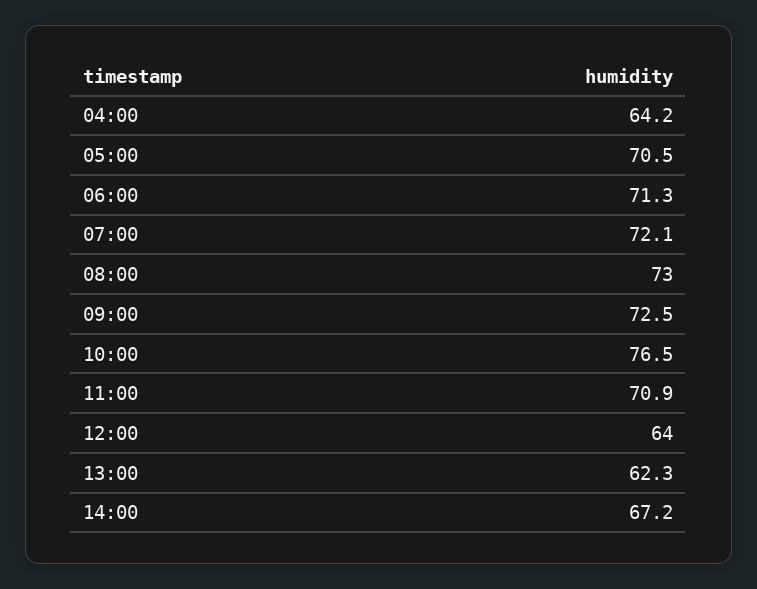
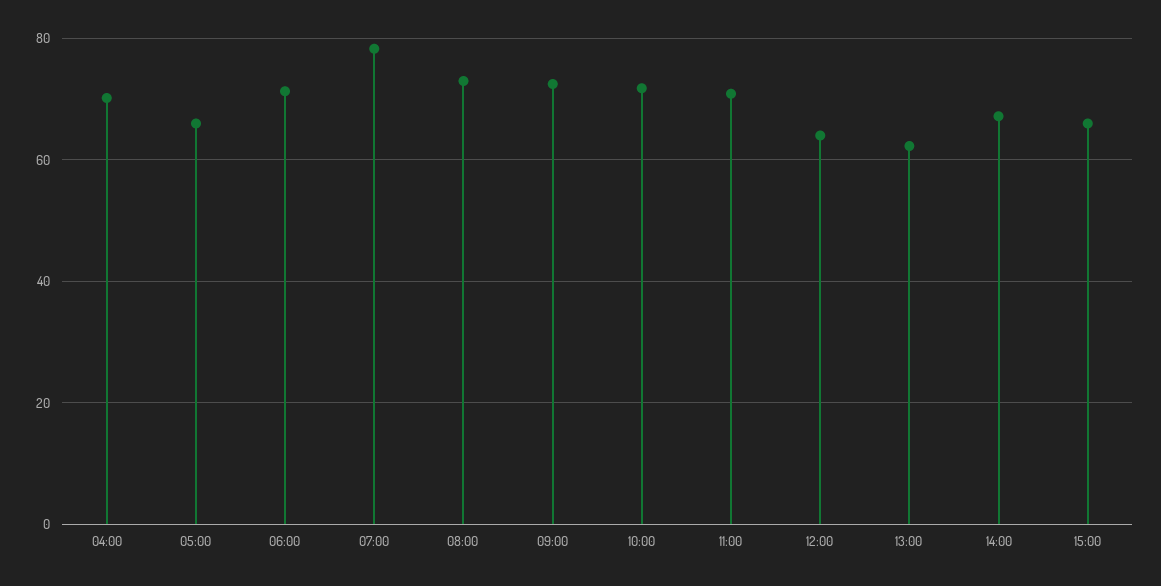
  {
-   "04:00": 64.2,
+   "04:00": 70,
-   "05:00": 70.5,
+   "05:00": 66,
    "06:00": 71.3,
-   "07:00": 72.1,
+   "07:00": 78,
    "08:00": 73,
    "09:00": 72.5,
-   "10:00": 76.5,
+   "10:00": 72,
    "11:00": 70.9,
    "12:00": 64,
    "13:00": 62.3,
-   "14:00": 67.2
+   "14:00": 67.2,
+   "15:00": 66
  }

